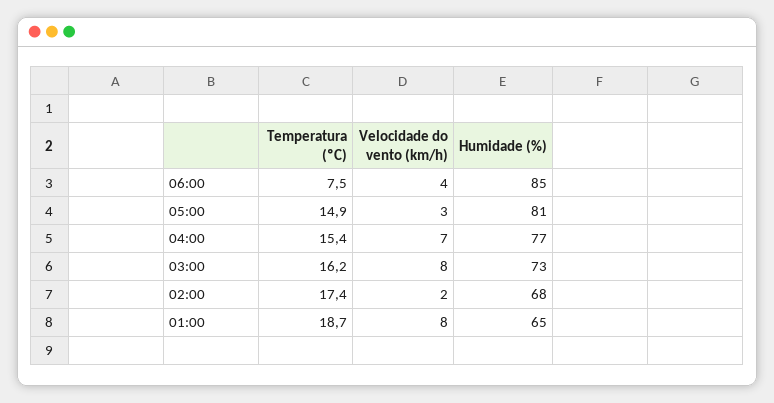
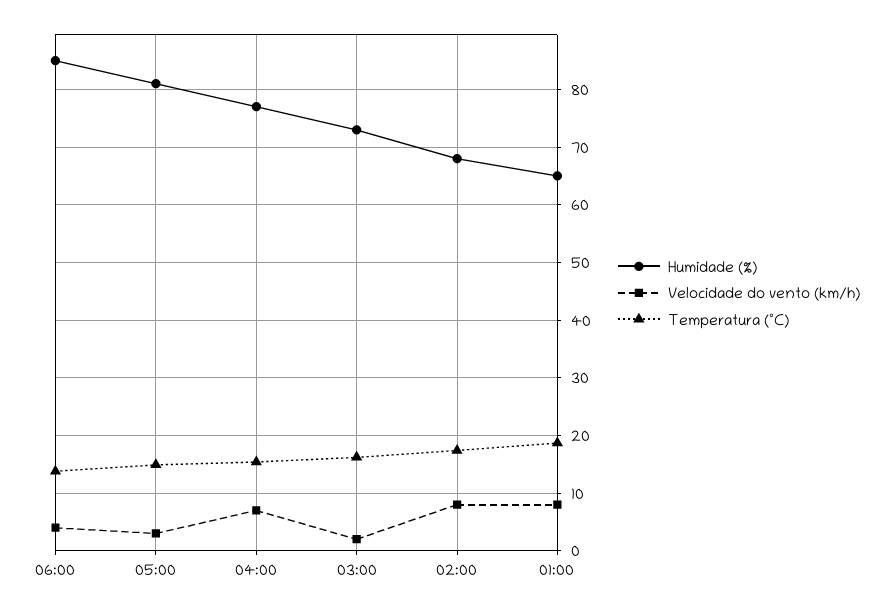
  {
    "Temperatura (ºC)": {
-     "06:00": 7.5,
+     "06:00": 14,
      "05:00": 14.9,
      "04:00": 15.4,
      "03:00": 16.2,
      "02:00": 17.4,
      "01:00": 18.7
    },
    "Velocidade do vento (km/h)": {
      "06:00": 4,
      "05:00": 3,
      "04:00": 7,
-     "03:00": 8,
+     "03:00": 2,
-     "02:00": 2,
+     "02:00": 8,
      "01:00": 8
    },
    "Humidade (%)": {
      "06:00": 85,
      "05:00": 81,
      "04:00": 77,
      "03:00": 73,
      "02:00": 68,
      "01:00": 65
    }
  }

